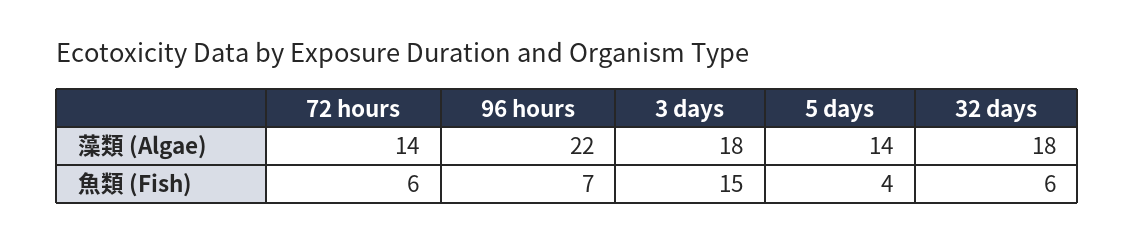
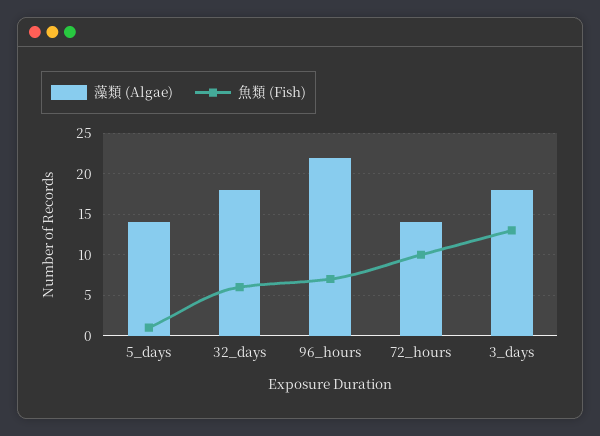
  {
    "藻類 (Algae)": {
      "72 hours": 14,
      "96 hours": 22,
      "3 days": 18,
      "5 days": 14,
      "32 days": 18
    },
    "魚類 (Fish)": {
-     "72 hours": 6,
+     "72 hours": 10,
      "96 hours": 7,
-     "3 days": 15,
+     "3 days": 13,
-     "5 days": 4,
+     "5 days": 1,
      "32 days": 6
    }
  }

